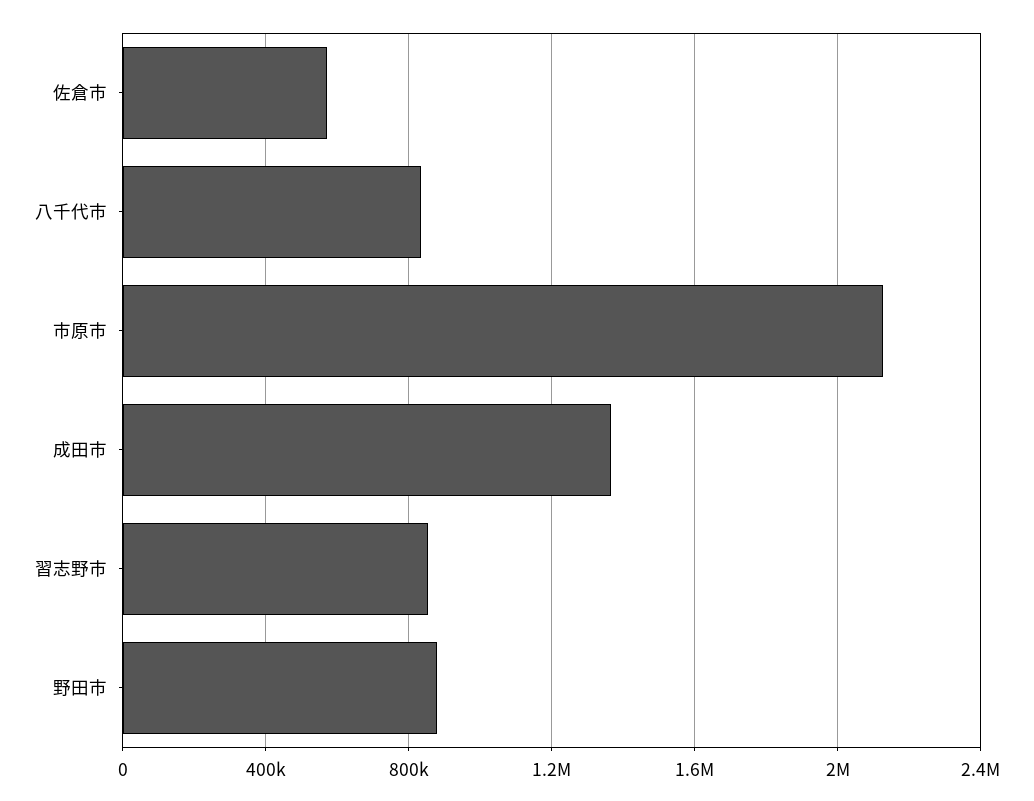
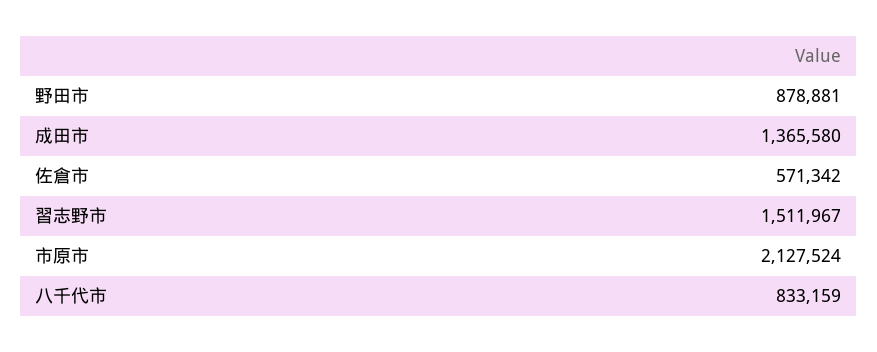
  {
    "佐倉市": 571342,
    "八千代市": 833159,
    "市原市": 2127524,
    "成田市": 1365580,
-   "習志野市": 850000,
+   "習志野市": 1511967,
    "野田市": 878881
  }

